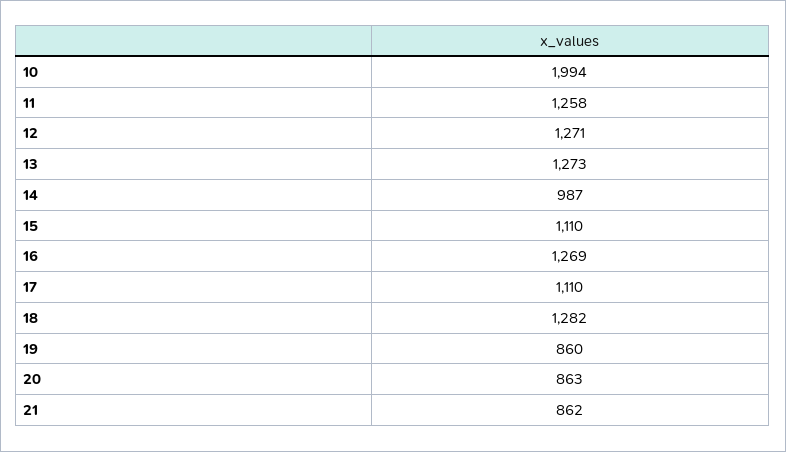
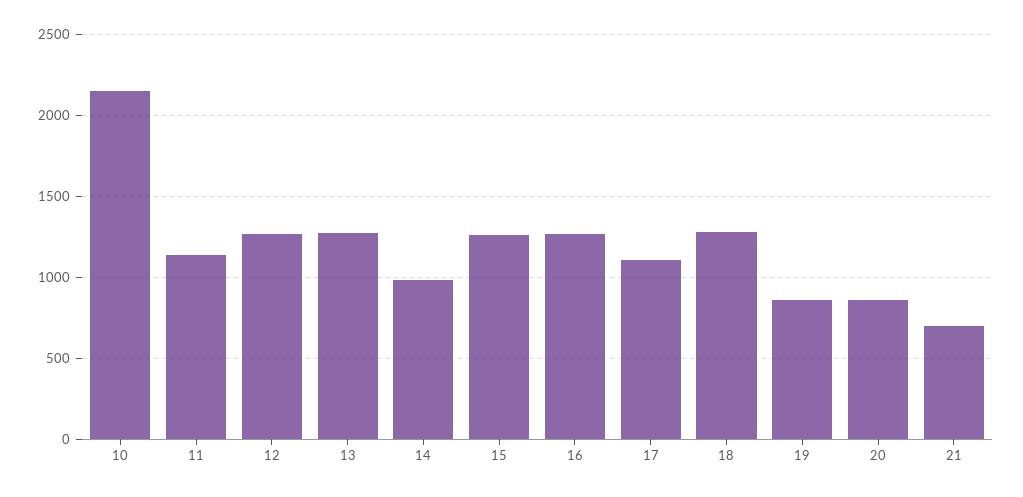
  {
-   "10": 1994,
+   "10": 2150,
-   "11": 1258,
+   "11": 1150,
    "12": 1271,
    "13": 1273,
    "14": 987,
-   "15": 1110,
+   "15": 1250,
    "16": 1269,
    "17": 1110,
    "18": 1282,
    "19": 860,
    "20": 863,
-   "21": 862
+   "21": 700
  }

